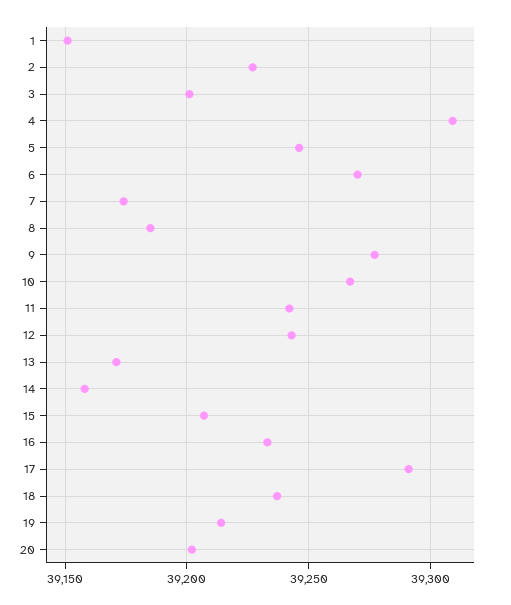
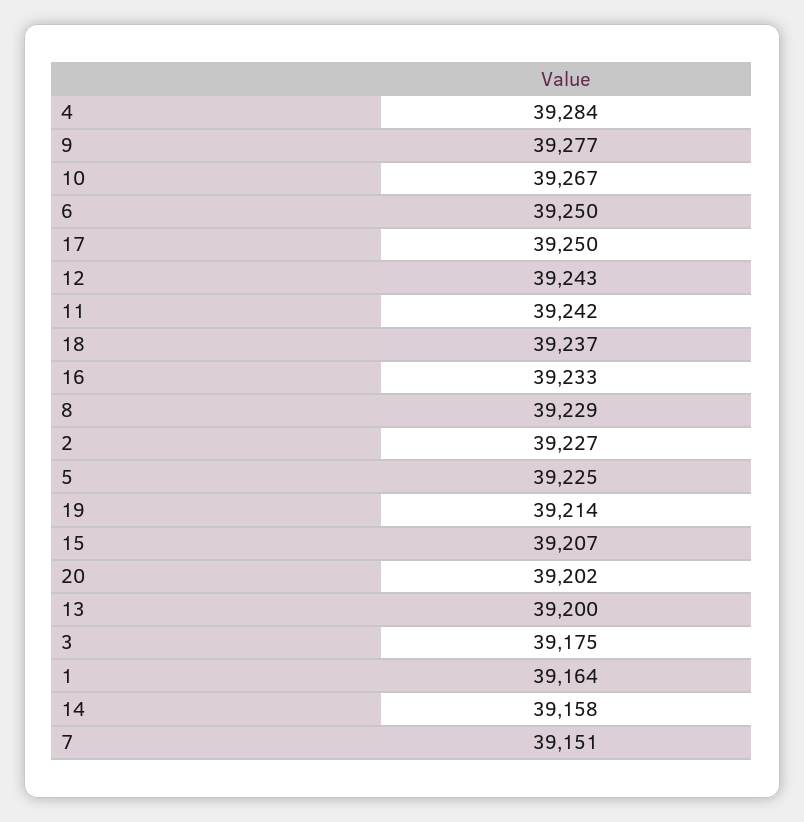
  {
-   "1": 39150,
+   "1": 39164,
    "2": 39227,
-   "3": 39200,
+   "3": 39175,
-   "4": 39310,
+   "4": 39284,
-   "5": 39245,
+   "5": 39225,
-   "6": 39270,
+   "6": 39250,
-   "7": 39175,
+   "7": 39151,
-   "8": 39185,
+   "8": 39229,
    "9": 39277,
    "10": 39267,
    "11": 39242,
    "12": 39243,
-   "13": 39170,
+   "13": 39200,
    "14": 39158,
    "15": 39207,
    "16": 39233,
-   "17": 39290,
+   "17": 39250,
    "18": 39237,
    "19": 39214,
    "20": 39202
  }

